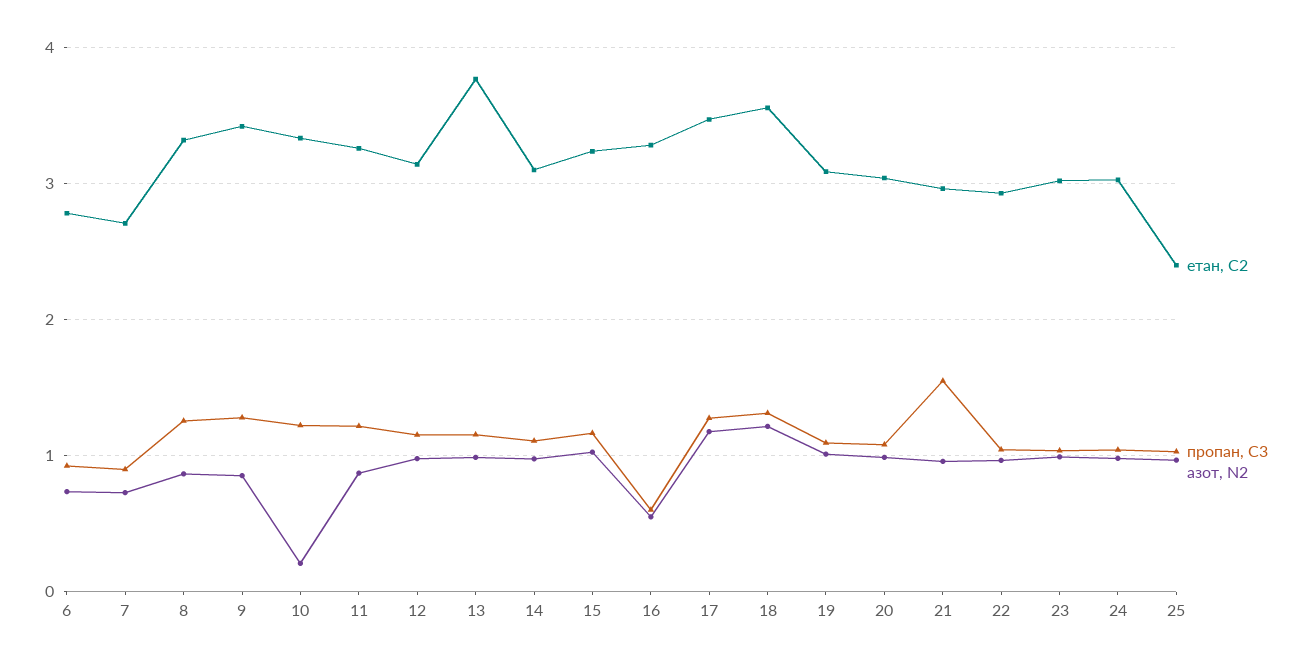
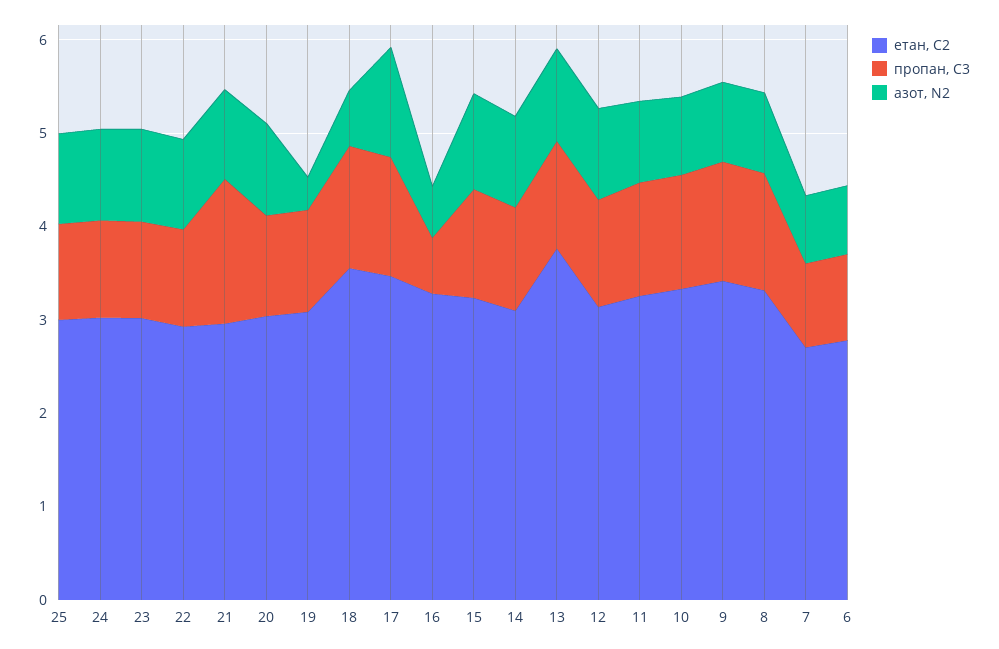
  {
    "етан, С2": {
      "6": 2.8,
      "7": 2.7,
      "8": 3.3,
      "9": 3.4,
      "10": 3.3,
      "11": 3.3,
      "12": 3.1,
      "13": 3.8,
      "14": 3.1,
      "15": 3.2,
      "16": 3.3,
      "17": 3.5,
      "18": 3.6,
      "19": 3.1,
      "20": 3,
      "21": 3,
      "22": 2.9,
      "23": 3,
      "24": 3,
-     "25": 2.4
+     "25": 3
    },
    "пропан, С3": {
      "6": 0.9,
      "7": 0.9,
      "8": 1.3,
      "9": 1.3,
      "10": 1.2,
      "11": 1.2,
      "12": 1.2,
      "13": 1.2,
      "14": 1.1,
      "15": 1.2,
      "16": 0.6,
      "17": 1.3,
      "18": 1.3,
      "19": 1.1,
      "20": 1.1,
      "21": 1.5,
      "22": 1,
      "23": 1,
      "24": 1,
      "25": 1
    },
    "азот, N2": {
      "6": 0.7,
      "7": 0.7,
      "8": 0.9,
      "9": 0.9,
-     "10": 0.2,
+     "10": 0.8,
      "11": 0.9,
      "12": 1,
      "13": 1,
      "14": 1,
      "15": 1,
      "16": 0.5,
      "17": 1.2,
-     "18": 1.2,
+     "18": 0.6,
-     "19": 1,
+     "19": 0.4,
      "20": 1,
      "21": 1,
      "22": 1,
      "23": 1,
      "24": 1,
      "25": 1
    }
  }

